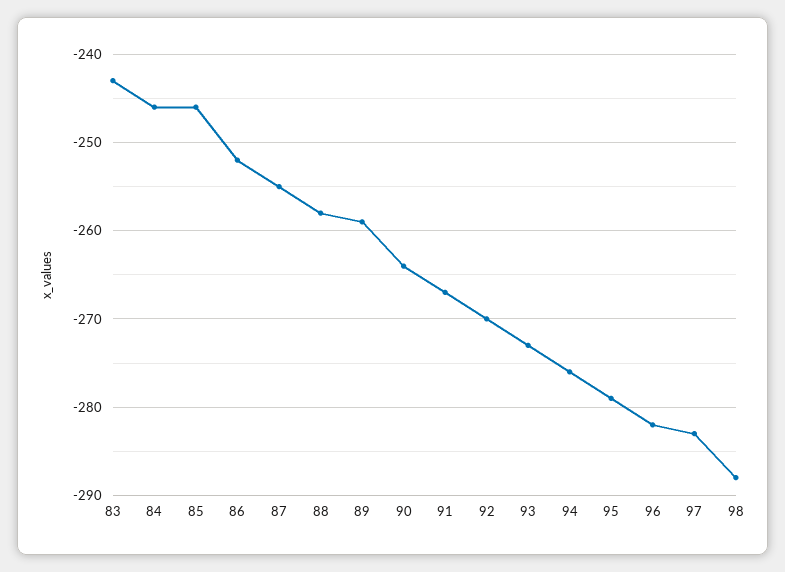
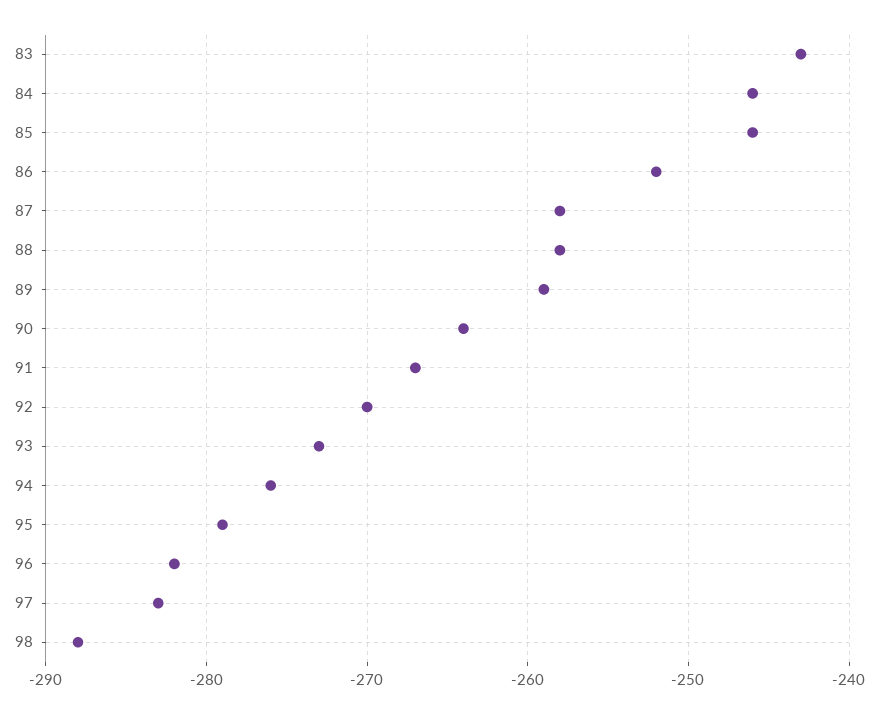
  {
    "83": -243,
    "84": -246,
    "85": -246,
    "86": -252,
-   "87": -255,
+   "87": -258,
    "88": -258,
    "89": -259,
    "90": -264,
    "91": -267,
    "92": -270,
    "93": -273,
    "94": -276,
    "95": -279,
    "96": -282,
    "97": -283,
    "98": -288
  }

